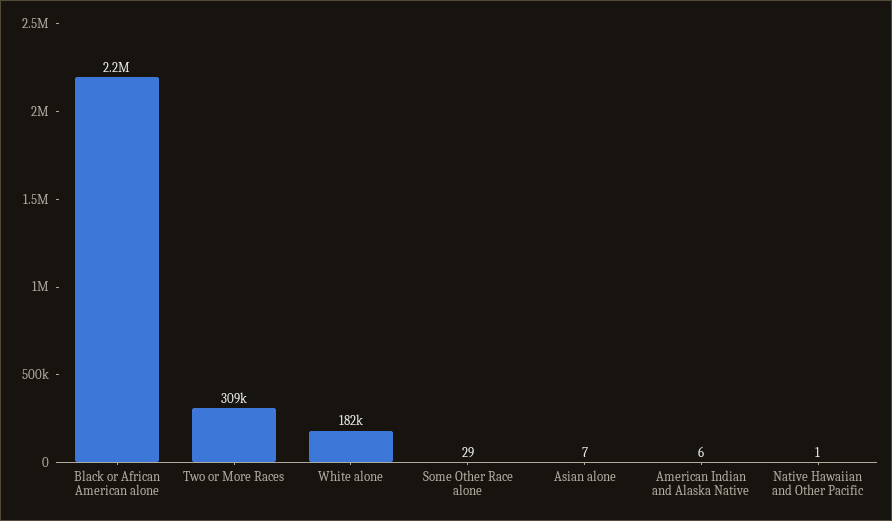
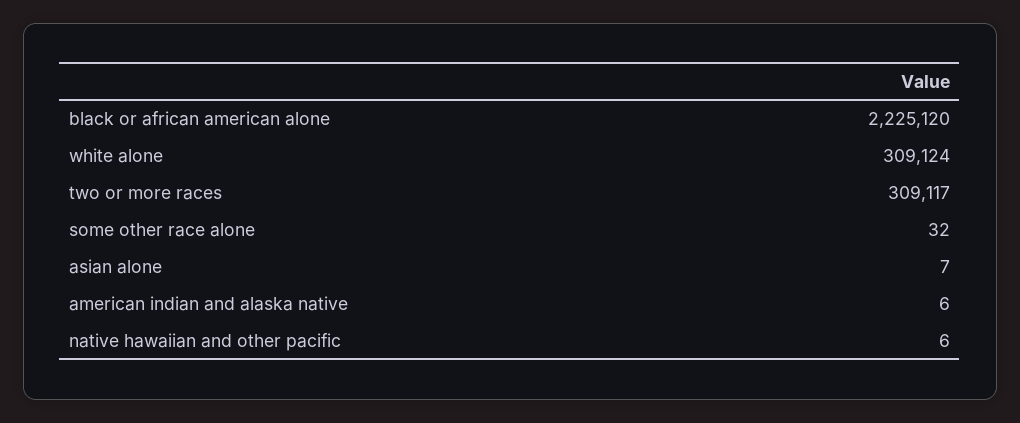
  {
    "Black or African American alone": 2225120,
    "Two or More Races": 309117,
-   "White alone": 182000,
+   "White alone": 309124,
-   "Some Other Race alone": 29,
+   "Some Other Race alone": 32,
    "Asian alone": 7,
    "American Indian and Alaska Native": 6,
-   "Native Hawaiian and Other Pacific": 1
+   "Native Hawaiian and Other Pacific": 6
  }

